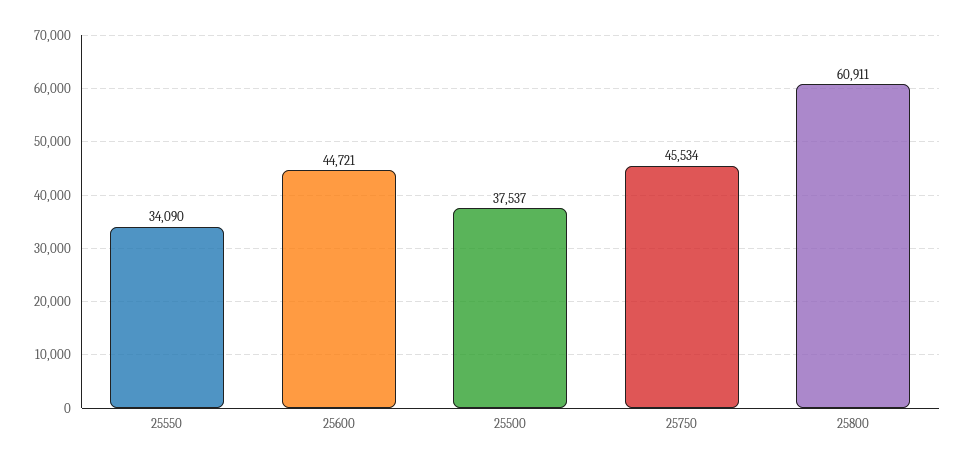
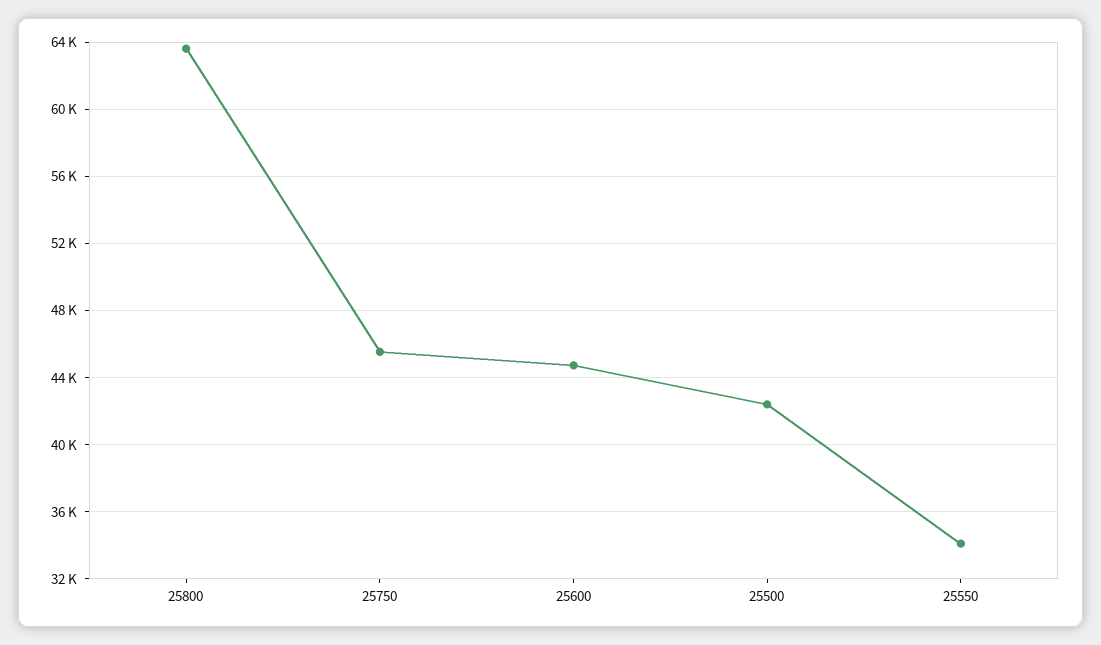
  {
    "25550": 34090,
    "25600": 44721,
-   "25500": 37537,
+   "25500": 42500,
    "25750": 45534,
-   "25800": 60911
+   "25800": 63500
  }

